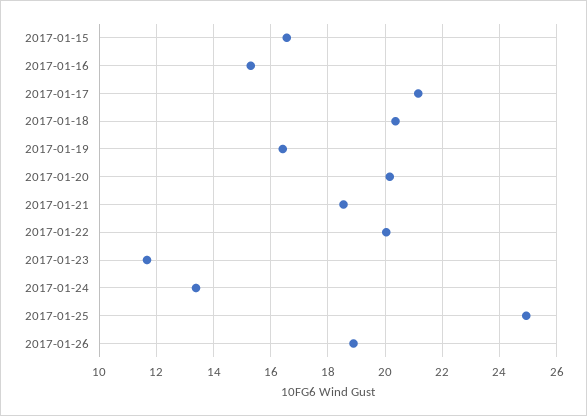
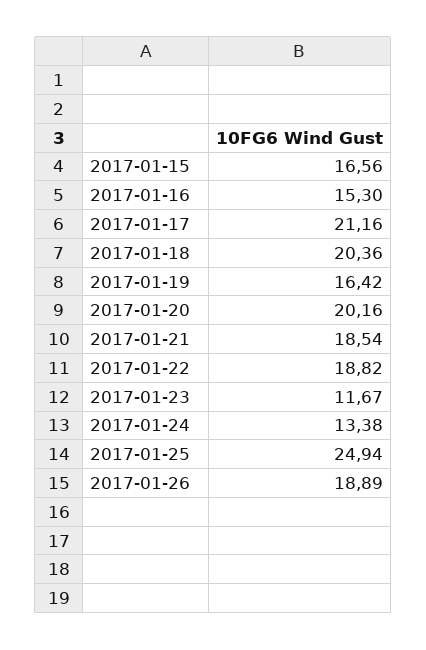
  {
    "2017-01-15": 16.56,
    "2017-01-16": 15.3,
    "2017-01-17": 21.16,
    "2017-01-18": 20.36,
    "2017-01-19": 16.42,
    "2017-01-20": 20.16,
    "2017-01-21": 18.54,
-   "2017-01-22": 20,
+   "2017-01-22": 18.82,
    "2017-01-23": 11.67,
    "2017-01-24": 13.38,
    "2017-01-25": 24.94,
    "2017-01-26": 18.89
  }

